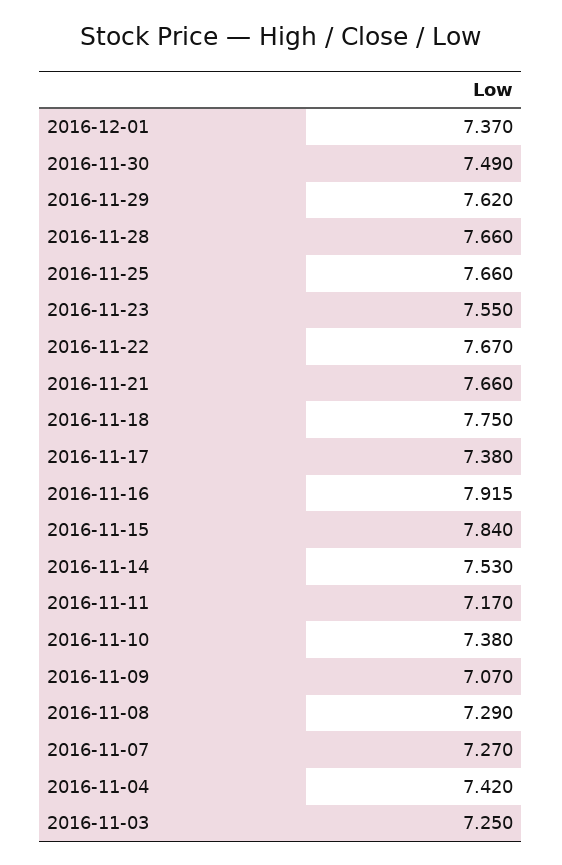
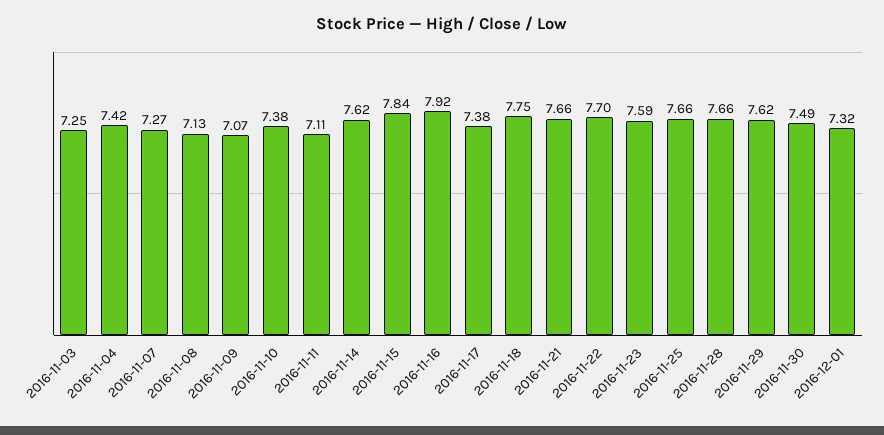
  {
-   "2016-12-01": 7.37,
+   "2016-12-01": 7.32,
    "2016-11-30": 7.49,
    "2016-11-29": 7.62,
    "2016-11-28": 7.66,
    "2016-11-25": 7.66,
-   "2016-11-23": 7.55,
+   "2016-11-23": 7.59,
-   "2016-11-22": 7.67,
+   "2016-11-22": 7.7,
    "2016-11-21": 7.66,
    "2016-11-18": 7.75,
    "2016-11-17": 7.38,
    "2016-11-16": 7.915,
    "2016-11-15": 7.84,
-   "2016-11-14": 7.53,
+   "2016-11-14": 7.62,
-   "2016-11-11": 7.17,
+   "2016-11-11": 7.11,
    "2016-11-10": 7.38,
    "2016-11-09": 7.07,
-   "2016-11-08": 7.29,
+   "2016-11-08": 7.13,
    "2016-11-07": 7.27,
    "2016-11-04": 7.42,
    "2016-11-03": 7.25
  }

